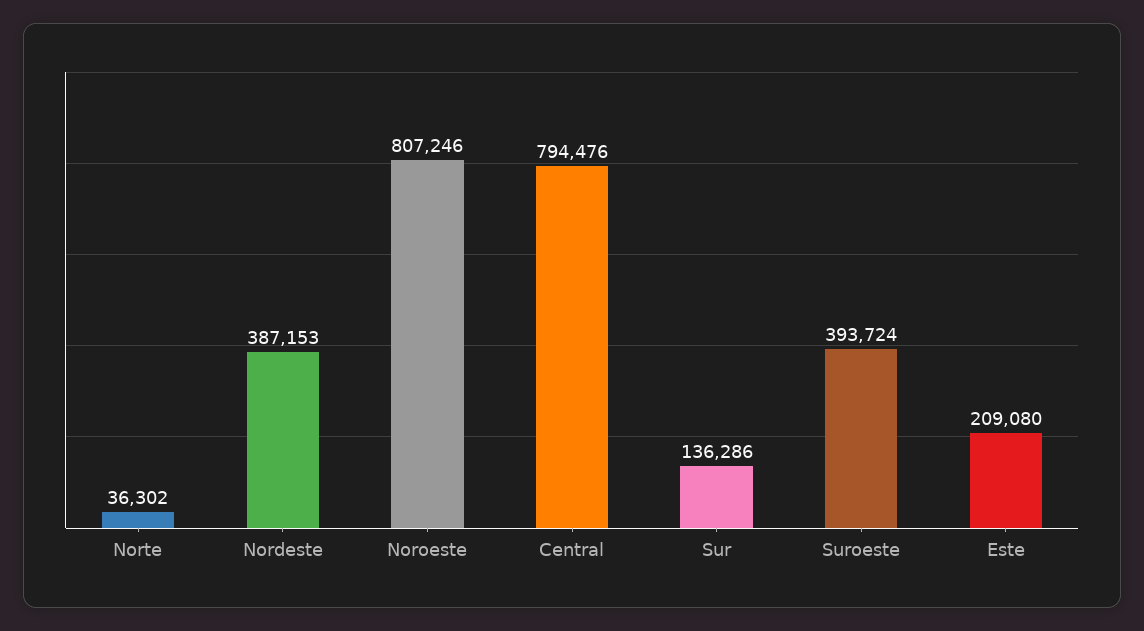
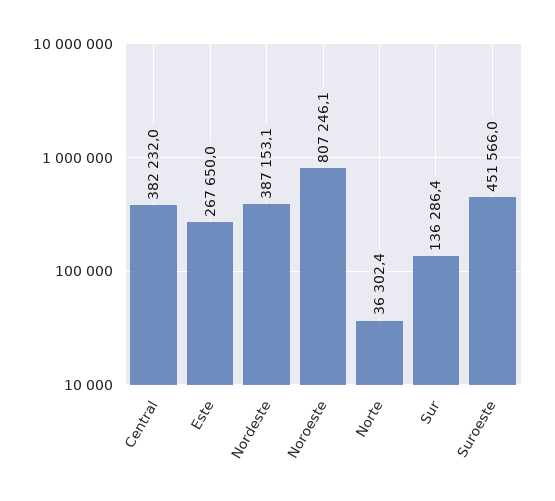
  {
    "Norte": 36302.4,
    "Nordeste": 387153.1,
    "Noroeste": 807246.1,
-   "Central": 794476,
+   "Central": 382232,
    "Sur": 136286.4,
-   "Suroeste": 393724,
+   "Suroeste": 451566,
-   "Este": 209080
+   "Este": 267650
  }

